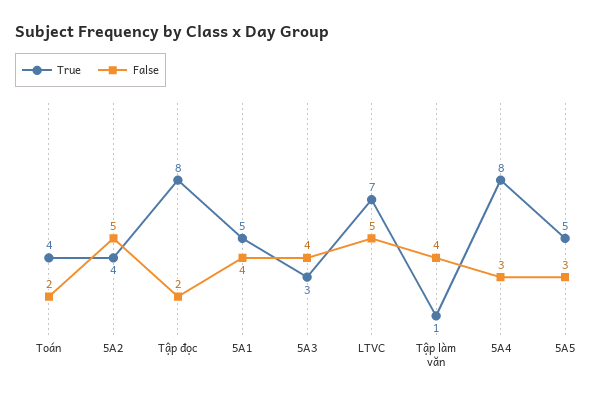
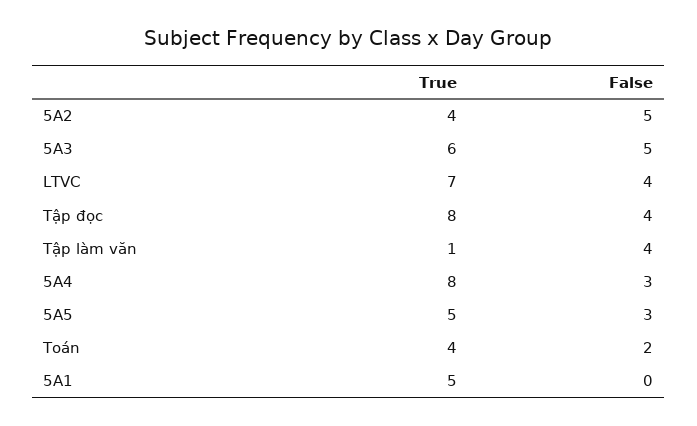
  {
    "True": {
      "Toán": 4,
      "5A2": 4,
      "Tập đọc": 8,
      "5A1": 5,
-     "5A3": 3,
+     "5A3": 6,
      "LTVC": 7,
      "Tập làm văn": 1,
      "5A4": 8,
      "5A5": 5
    },
    "False": {
      "Toán": 2,
      "5A2": 5,
-     "Tập đọc": 2,
+     "Tập đọc": 4,
-     "5A1": 4,
+     "5A1": 0,
-     "5A3": 4,
+     "5A3": 5,
-     "LTVC": 5,
+     "LTVC": 4,
      "Tập làm văn": 4,
      "5A4": 3,
      "5A5": 3
    }
  }

